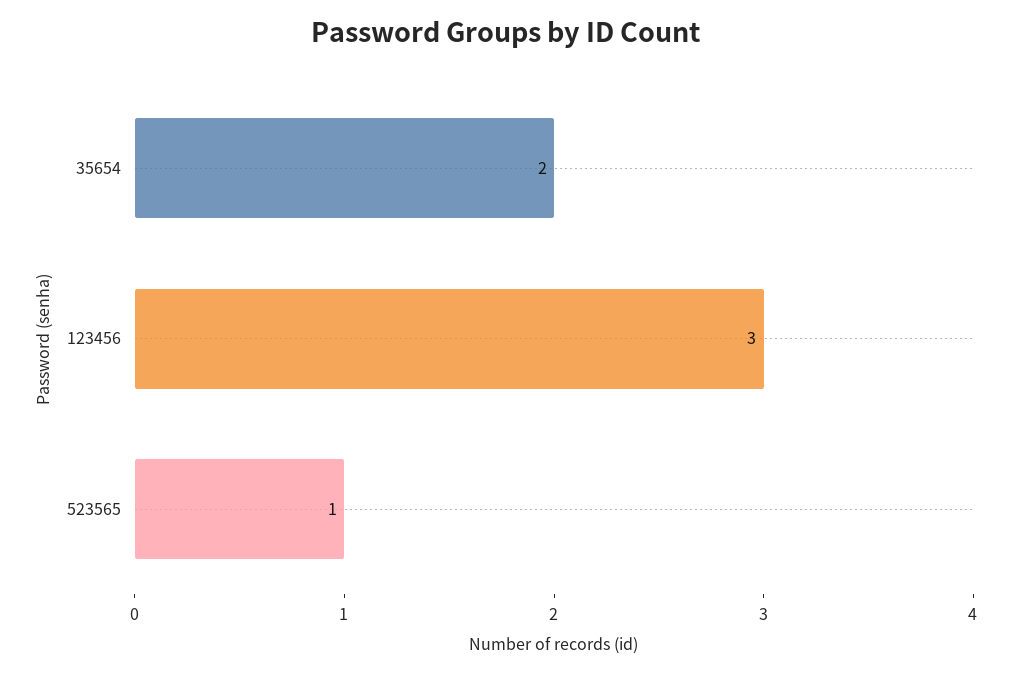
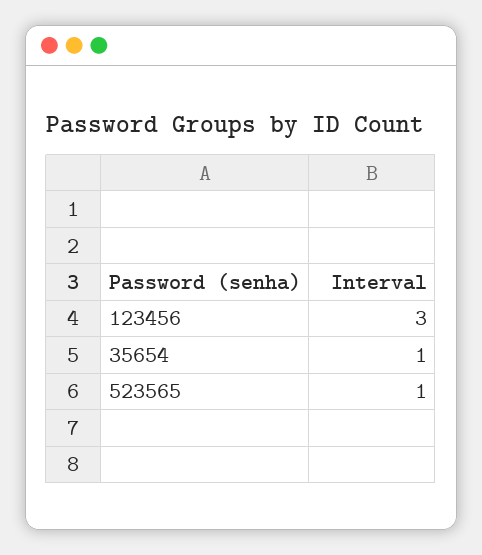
  {
-   "35654": 2,
+   "35654": 1,
    "123456": 3,
    "523565": 1
  }

